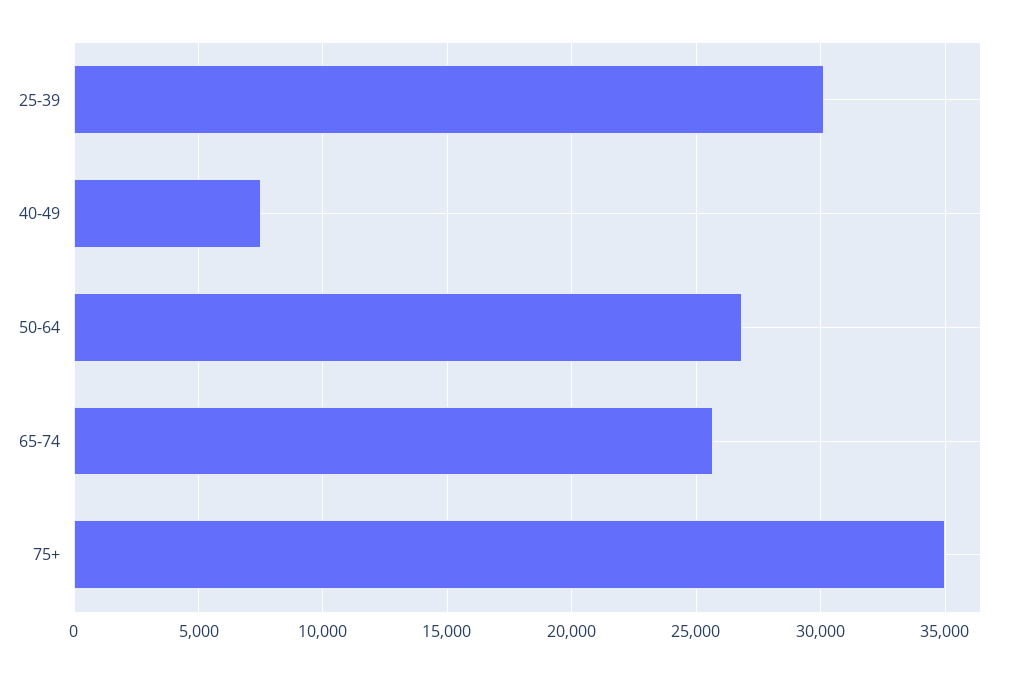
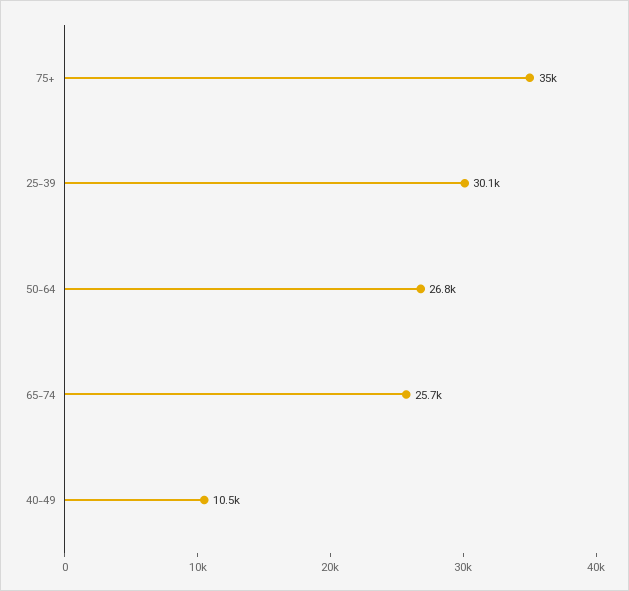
  {
    "25-39": 30100,
-   "40-49": 7500,
+   "40-49": 10500,
    "50-64": 26800,
    "65-74": 25700,
    "75+": 35000
  }

